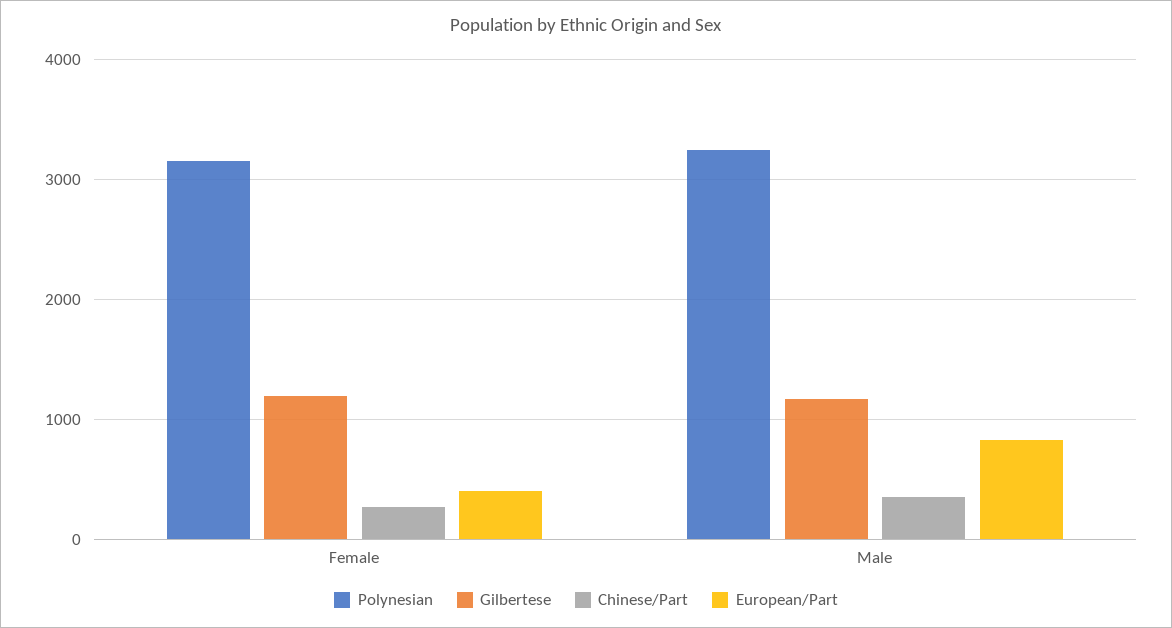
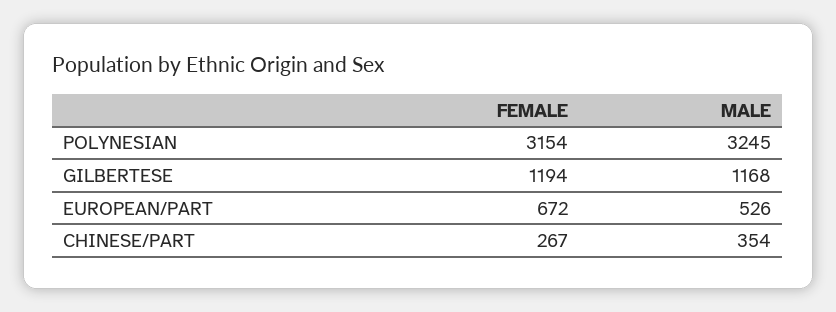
  {
    "Polynesian": {
      "Female": 3154,
      "Male": 3245
    },
    "Gilbertese": {
      "Female": 1194,
      "Male": 1168
    },
    "Chinese/Part": {
      "Female": 267,
      "Male": 354
    },
    "European/Part": {
-     "Female": 400,
+     "Female": 672,
-     "Male": 800
+     "Male": 526
    }
  }

